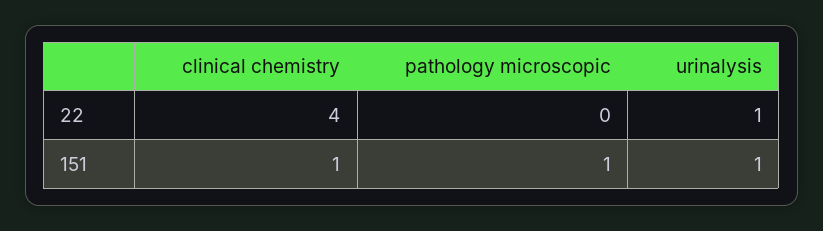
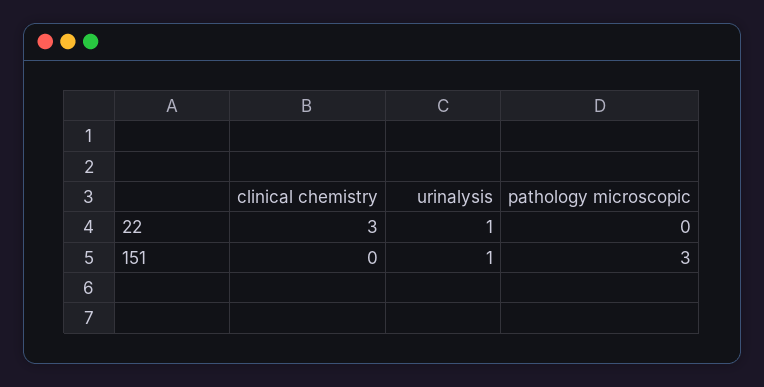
  {
    "clinical chemistry": {
-     "22": 4,
+     "22": 3,
-     "151": 1
+     "151": 0
    },
    "pathology microscopic": {
      "22": 0,
-     "151": 1
+     "151": 3
    },
    "urinalysis": {
      "22": 1,
      "151": 1
    }
  }

